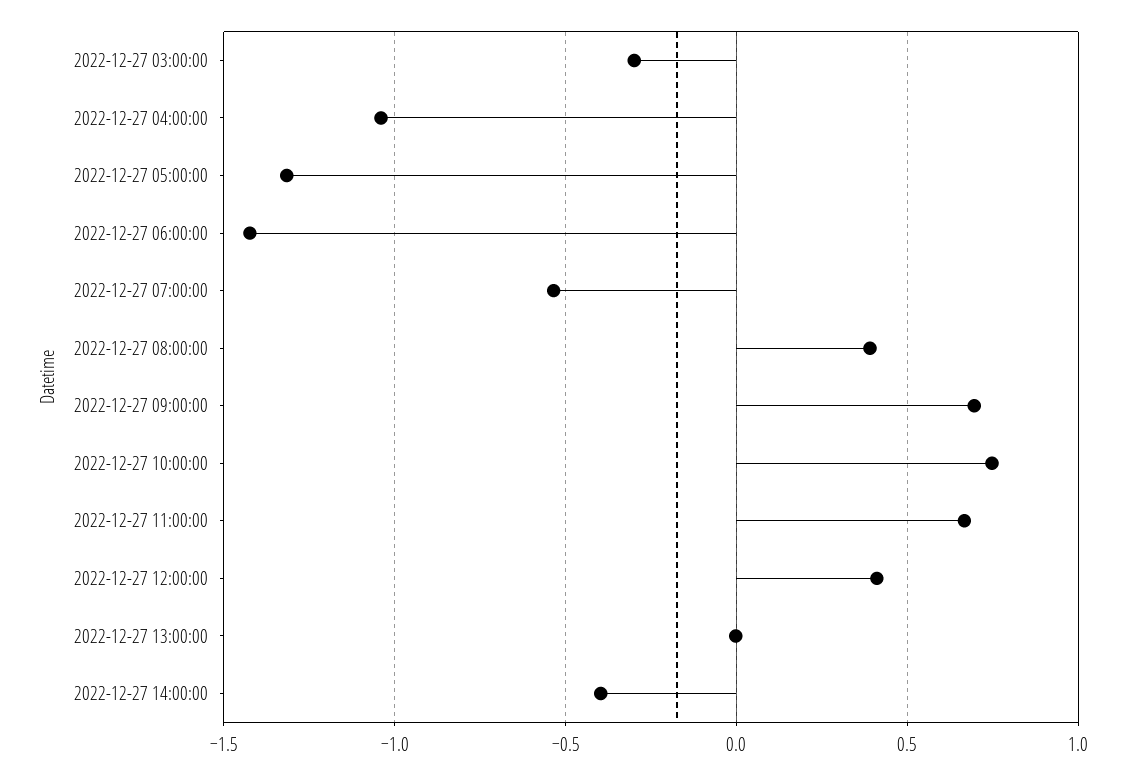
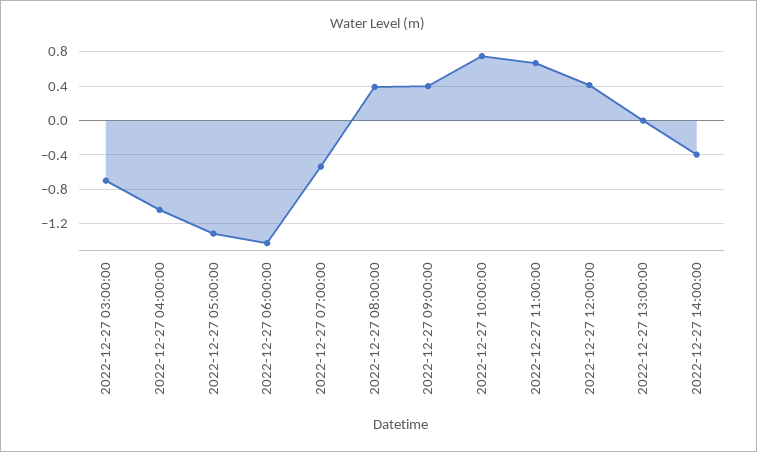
  {
-   "2022-12-27 03:00:00": -0.3,
+   "2022-12-27 03:00:00": -0.7,
    "2022-12-27 04:00:00": -1.05,
    "2022-12-27 05:00:00": -1.3,
    "2022-12-27 06:00:00": -1.4,
    "2022-12-27 07:00:00": -0.55,
    "2022-12-27 08:00:00": 0.4,
-   "2022-12-27 09:00:00": 0.7,
+   "2022-12-27 09:00:00": 0.4,
    "2022-12-27 10:00:00": 0.75,
    "2022-12-27 11:00:00": 0.65,
    "2022-12-27 12:00:00": 0.4,
    "2022-12-27 13:00:00": 0,
    "2022-12-27 14:00:00": -0.4
  }

